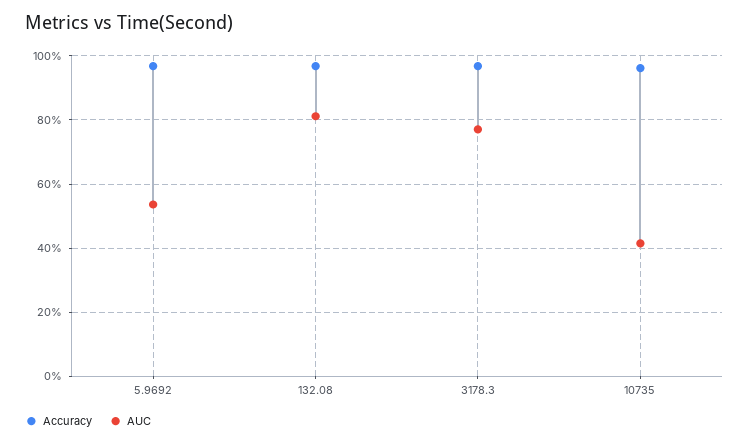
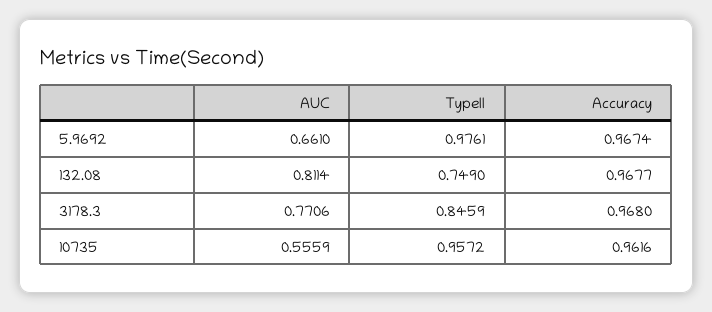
  {
    "Accuracy": {
      "5.9692": 0.9674,
      "132.08": 0.9677,
      "3178.3": 0.968,
      "10735": 0.9616
    },
    "AUC": {
-     "5.9692": 0.54,
+     "5.9692": 0.661,
      "132.08": 0.8114,
      "3178.3": 0.7706,
-     "10735": 0.42
+     "10735": 0.5559
-   }
+   },
+   "TypeII": {
+     "5.9692": 0.9761,
+     "132.08": 0.749,
+     "3178.3": 0.8459,
+     "10735": 0.9572
+   }
  }

